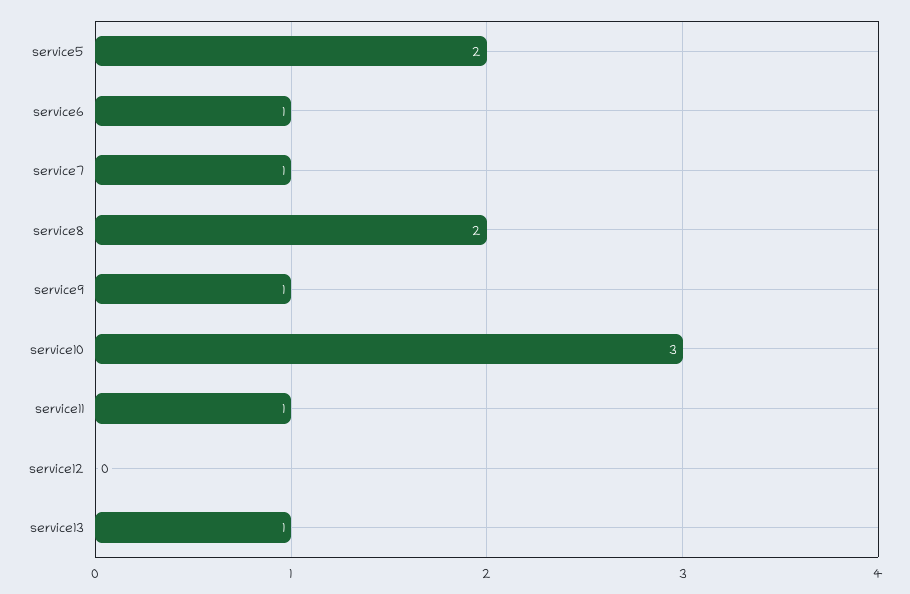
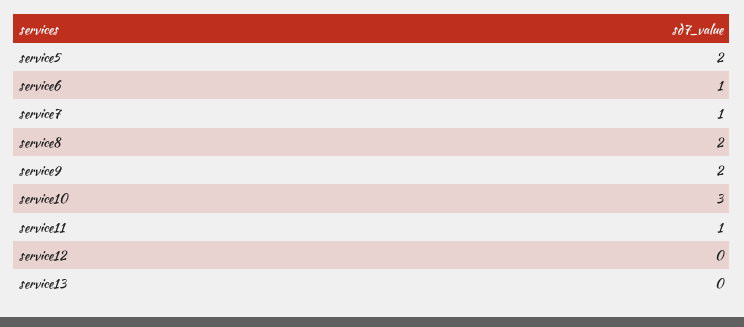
  {
    "service5": 2,
    "service6": 1,
    "service7": 1,
    "service8": 2,
-   "service9": 1,
+   "service9": 2,
    "service10": 3,
    "service11": 1,
    "service12": 0,
-   "service13": 1
+   "service13": 0
  }

